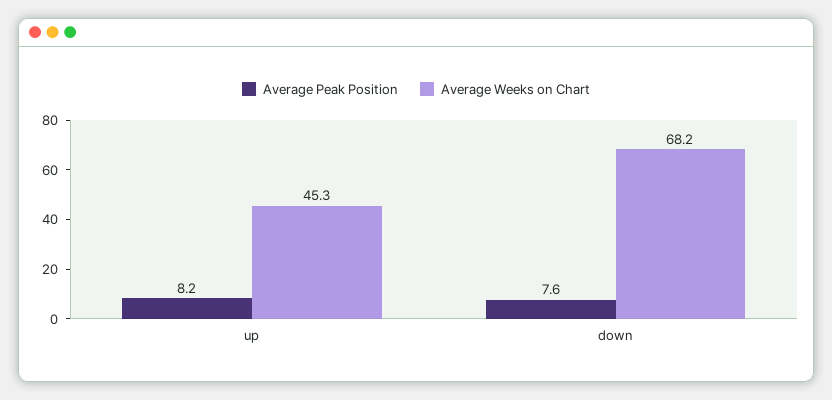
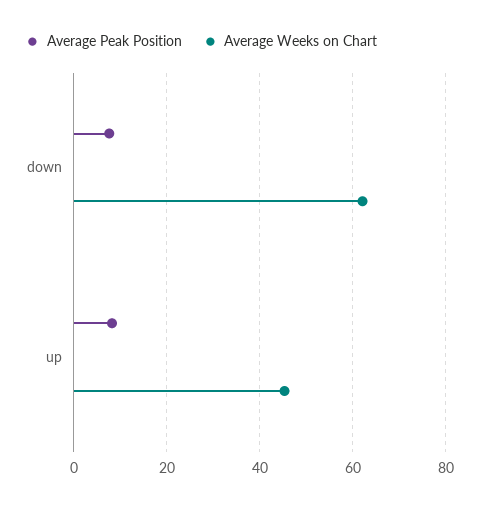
  {
    "Average Peak Position": {
      "up": 8.2,
      "down": 7.6
    },
    "Average Weeks on Chart": {
      "up": 45.3,
-     "down": 68.2
+     "down": 62
    }
  }

